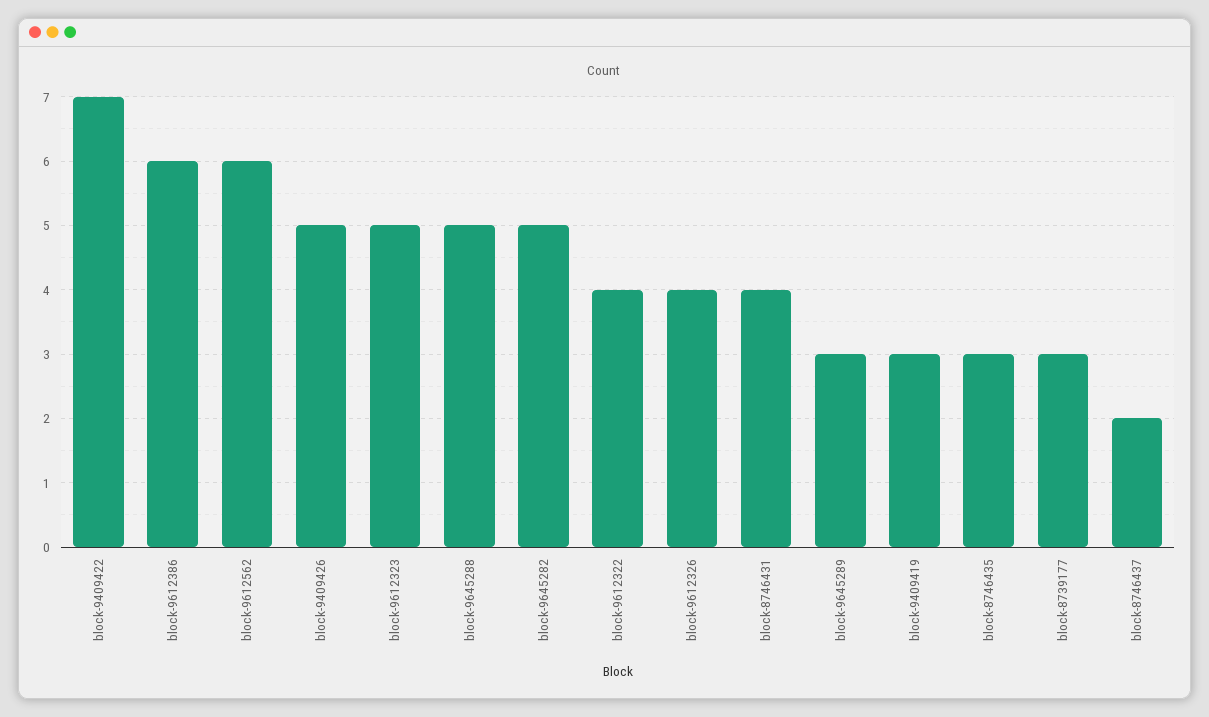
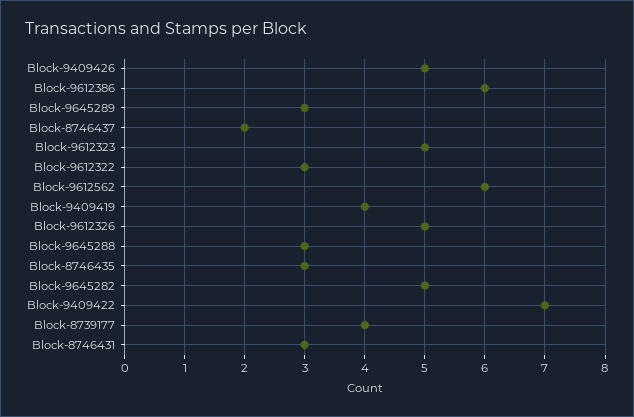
  {
    "block-9409422": 7,
    "block-9612386": 6,
    "block-9612562": 6,
    "block-9409426": 5,
    "block-9612323": 5,
-   "block-9645288": 5,
+   "block-9645288": 3,
    "block-9645282": 5,
-   "block-9612322": 4,
+   "block-9612322": 3,
-   "block-9612326": 4,
+   "block-9612326": 5,
-   "block-8746431": 4,
+   "block-8746431": 3,
    "block-9645289": 3,
-   "block-9409419": 3,
+   "block-9409419": 4,
    "block-8746435": 3,
-   "block-8739177": 3,
+   "block-8739177": 4,
    "block-8746437": 2
  }

